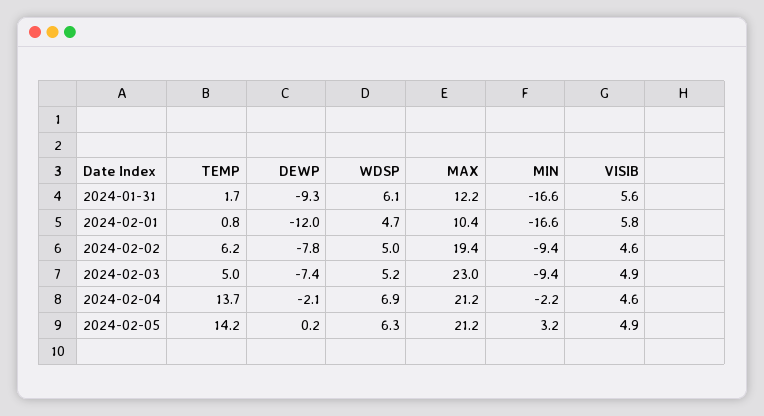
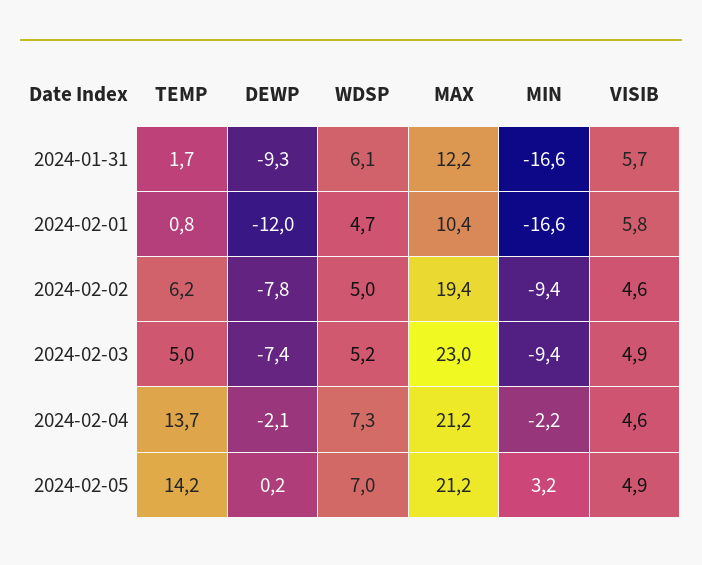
  {
    "TEMP": {
      "2024-01-31": 1.7,
      "2024-02-01": 0.8,
      "2024-02-02": 6.2,
      "2024-02-03": 5,
      "2024-02-04": 13.7,
      "2024-02-05": 14.2
    },
    "DEWP": {
      "2024-01-31": -9.3,
      "2024-02-01": -12,
      "2024-02-02": -7.8,
      "2024-02-03": -7.4,
      "2024-02-04": -2.1,
      "2024-02-05": 0.2
    },
    "WDSP": {
      "2024-01-31": 6.1,
      "2024-02-01": 4.7,
      "2024-02-02": 5,
      "2024-02-03": 5.2,
-     "2024-02-04": 6.9,
+     "2024-02-04": 7.3,
-     "2024-02-05": 6.3
+     "2024-02-05": 7
    },
    "MAX": {
      "2024-01-31": 12.2,
      "2024-02-01": 10.4,
      "2024-02-02": 19.4,
      "2024-02-03": 23,
      "2024-02-04": 21.2,
      "2024-02-05": 21.2
    },
    "MIN": {
      "2024-01-31": -16.6,
      "2024-02-01": -16.6,
      "2024-02-02": -9.4,
      "2024-02-03": -9.4,
      "2024-02-04": -2.2,
      "2024-02-05": 3.2
    },
    "VISIB": {
-     "2024-01-31": 5.6,
+     "2024-01-31": 5.7,
      "2024-02-01": 5.8,
      "2024-02-02": 4.6,
      "2024-02-03": 4.9,
      "2024-02-04": 4.6,
      "2024-02-05": 4.9
    }
  }

